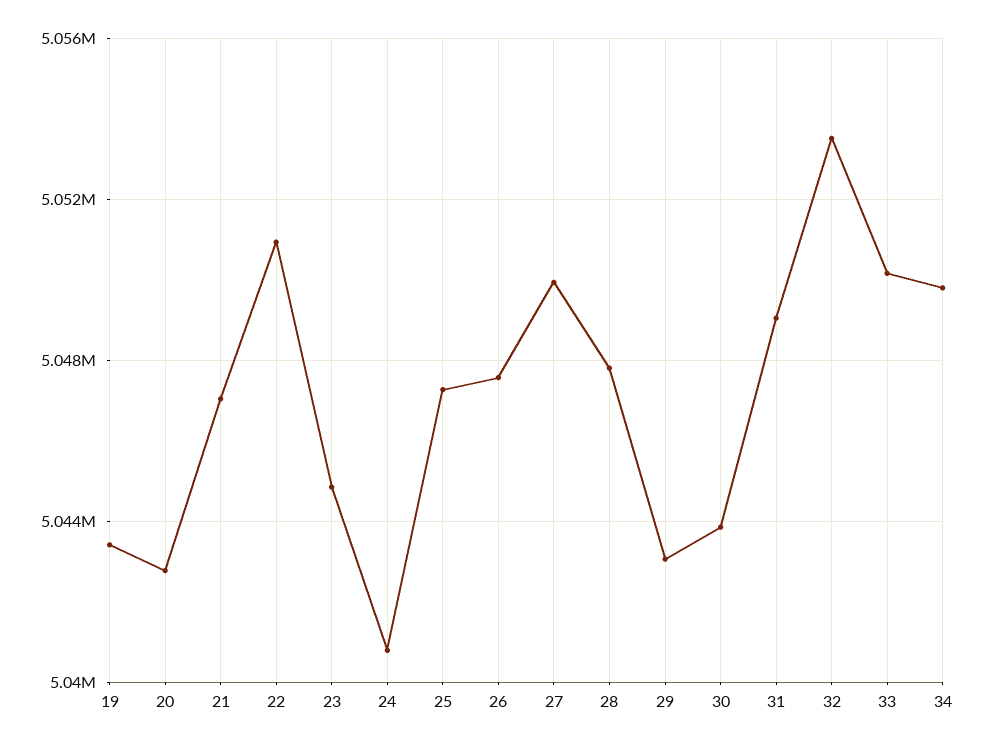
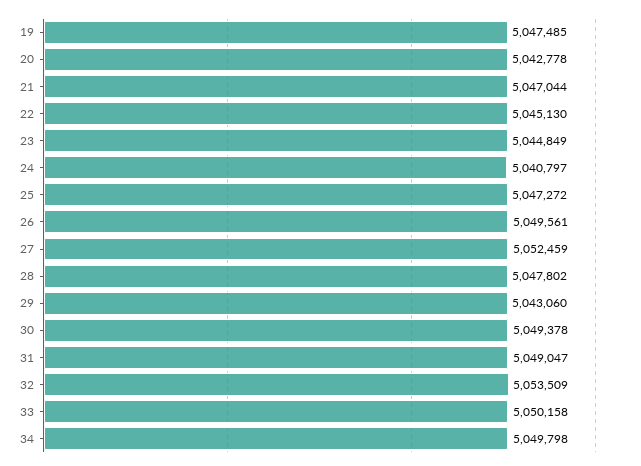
  {
-   "19": 5043500,
+   "19": 5047485,
    "20": 5042778,
    "21": 5047044,
-   "22": 5051000,
+   "22": 5045130,
    "23": 5044849,
    "24": 5040797,
    "25": 5047272,
-   "26": 5047500,
+   "26": 5049561,
-   "27": 5050000,
+   "27": 5052459,
    "28": 5047802,
    "29": 5043060,
-   "30": 5044000,
+   "30": 5049378,
    "31": 5049047,
    "32": 5053509,
    "33": 5050158,
    "34": 5049798
  }

